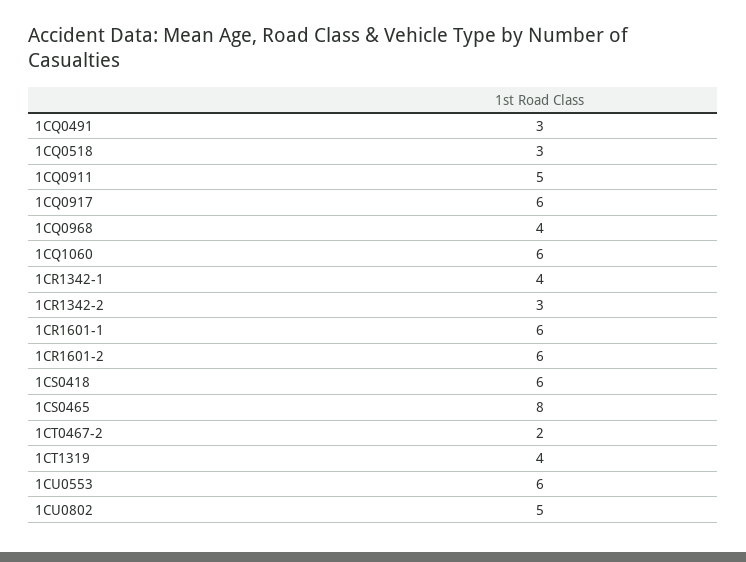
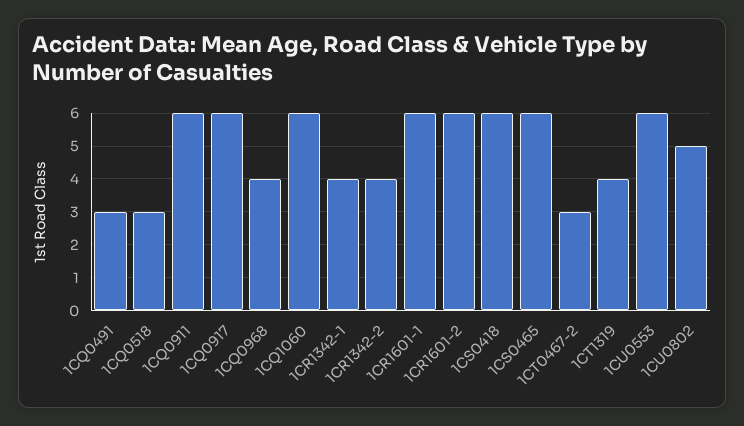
  {
    "1CQ0491": 3,
    "1CQ0518": 3,
-   "1CQ0911": 5,
+   "1CQ0911": 6,
    "1CQ0917": 6,
    "1CQ0968": 4,
    "1CQ1060": 6,
    "1CR1342-1": 4,
-   "1CR1342-2": 3,
+   "1CR1342-2": 4,
    "1CR1601-1": 6,
    "1CR1601-2": 6,
    "1CS0418": 6,
-   "1CS0465": 8,
+   "1CS0465": 6,
-   "1CT0467-2": 2,
+   "1CT0467-2": 3,
    "1CT1319": 4,
    "1CU0553": 6,
    "1CU0802": 5
  }

